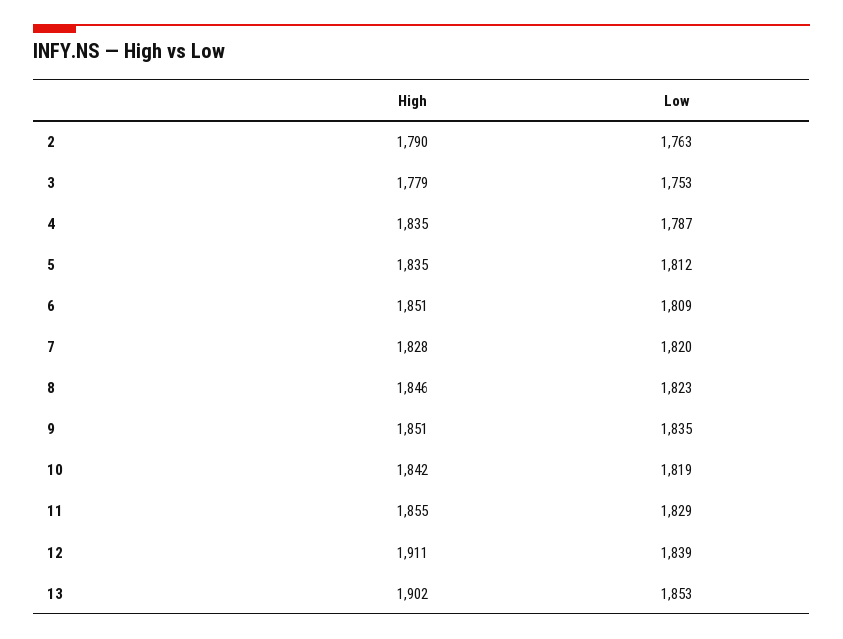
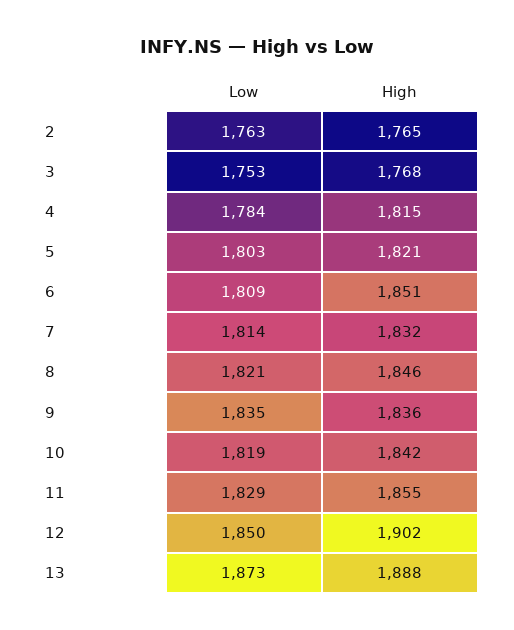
  {
    "High": {
-     "2": 1790,
+     "2": 1765,
-     "3": 1779,
+     "3": 1768,
-     "4": 1835,
+     "4": 1815,
-     "5": 1835,
+     "5": 1821,
      "6": 1851,
-     "7": 1828,
+     "7": 1832,
      "8": 1846,
-     "9": 1851,
+     "9": 1836,
      "10": 1842,
      "11": 1855,
-     "12": 1911,
+     "12": 1902,
-     "13": 1902
+     "13": 1888
    },
    "Low": {
      "2": 1763,
      "3": 1753,
-     "4": 1787,
+     "4": 1784,
-     "5": 1812,
+     "5": 1803,
      "6": 1809,
-     "7": 1820,
+     "7": 1814,
-     "8": 1823,
+     "8": 1821,
      "9": 1835,
      "10": 1819,
      "11": 1829,
-     "12": 1839,
+     "12": 1850,
-     "13": 1853
+     "13": 1873
    }
  }

